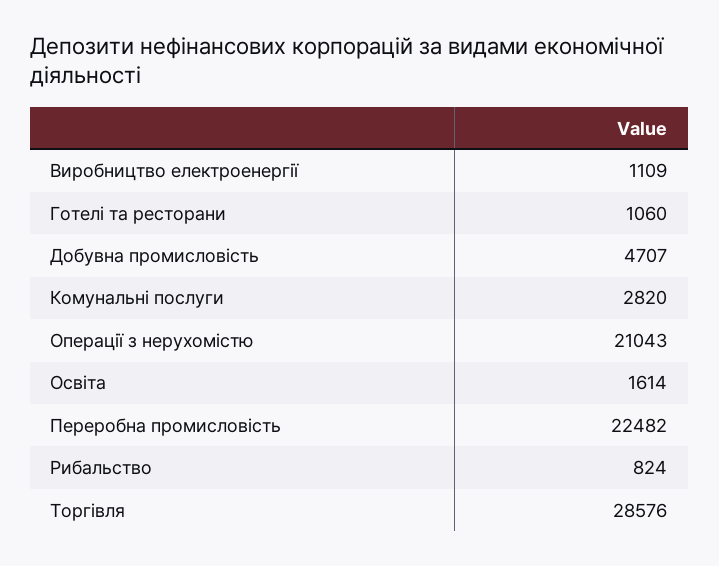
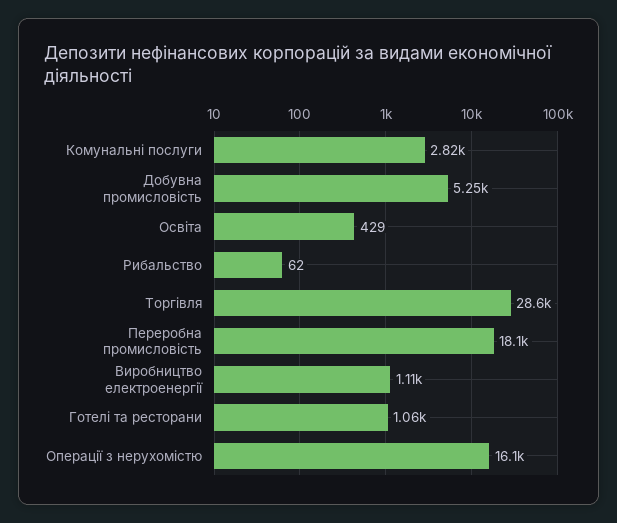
  {
    "Виробництво електроенергії": 1109,
    "Готелі та ресторани": 1060,
-   "Добувна промисловість": 4707,
+   "Добувна промисловість": 5250,
    "Комунальні послуги": 2820,
-   "Операції з нерухомістю": 21043,
+   "Операції з нерухомістю": 16100,
-   "Освіта": 1614,
+   "Освіта": 429,
-   "Переробна промисловість": 22482,
+   "Переробна промисловість": 18100,
-   "Рибальство": 824,
+   "Рибальство": 62,
    "Торгівля": 28576
  }

